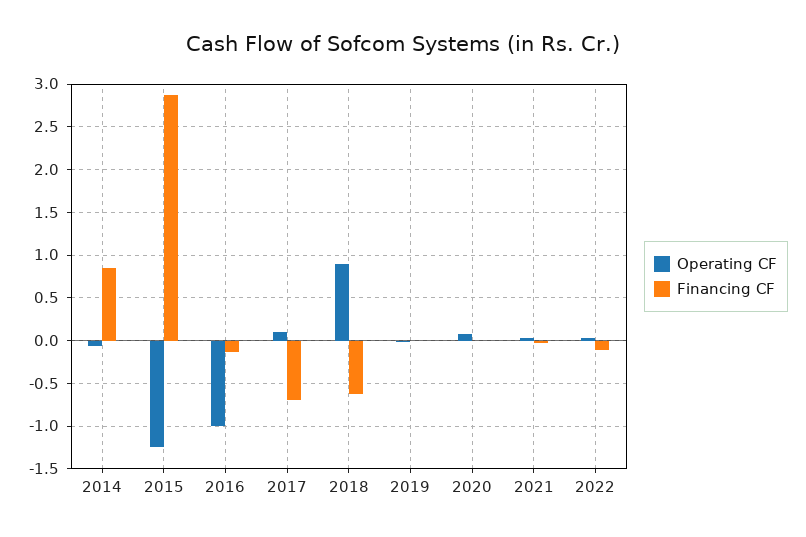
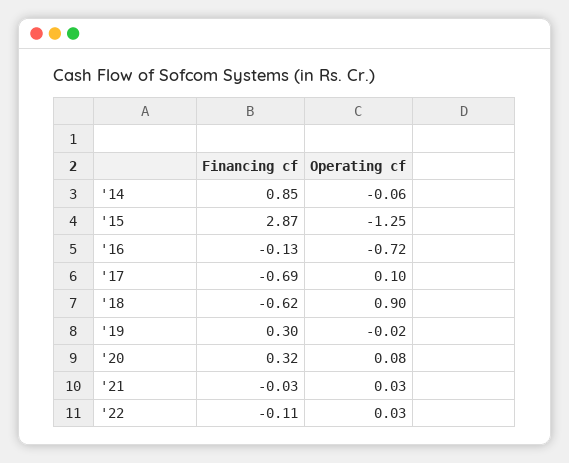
  {
    "Operating CF": {
      "2014": -0.06,
      "2015": -1.25,
-     "2016": -1,
+     "2016": -0.72,
      "2017": 0.1,
      "2018": 0.9,
      "2019": -0.02,
      "2020": 0.08,
      "2021": 0.03,
      "2022": 0.03
    },
    "Financing CF": {
      "2014": 0.85,
      "2015": 2.87,
      "2016": -0.13,
      "2017": -0.69,
      "2018": -0.62,
-     "2019": 0,
+     "2019": 0.3,
-     "2020": 0,
+     "2020": 0.32,
      "2021": -0.03,
      "2022": -0.11
    }
  }

